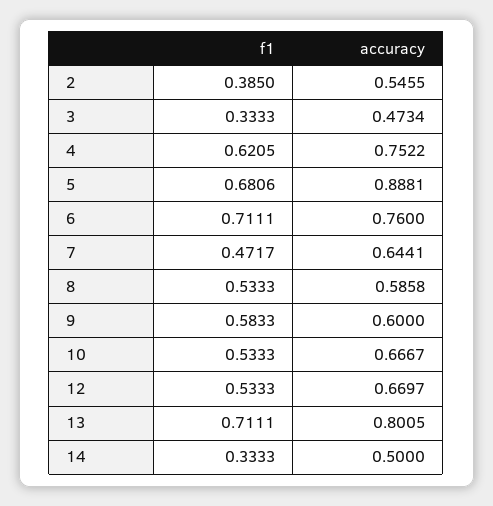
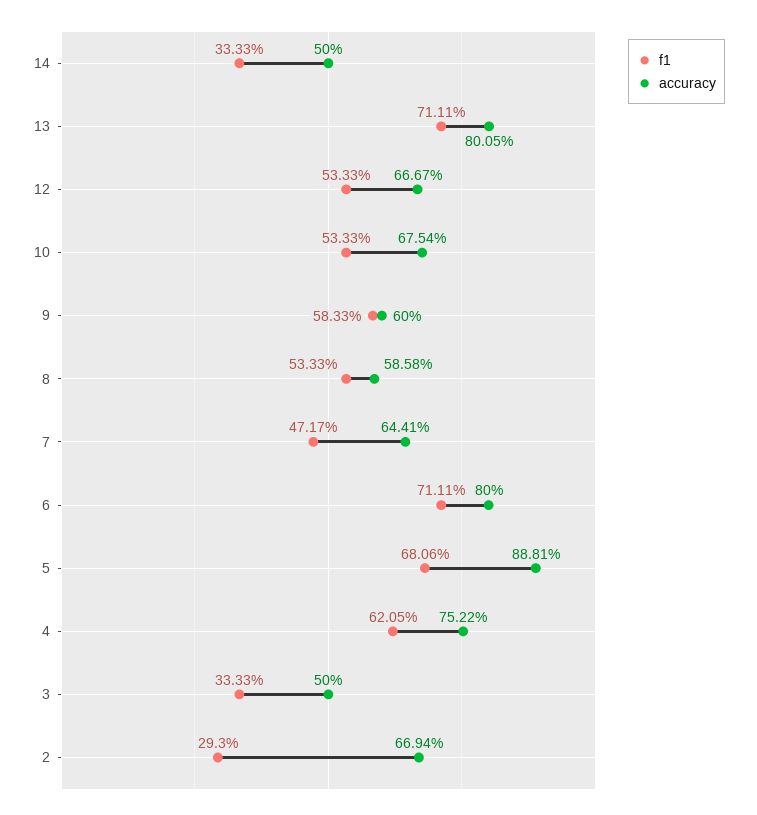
  {
    "f1": {
-     "2": 0.385,
+     "2": 0.293,
      "3": 0.3333,
      "4": 0.6205,
      "5": 0.6806,
      "6": 0.7111,
      "7": 0.4717,
      "8": 0.5333,
      "9": 0.5833,
      "10": 0.5333,
      "12": 0.5333,
      "13": 0.7111,
      "14": 0.3333
    },
    "accuracy": {
-     "2": 0.5455,
+     "2": 0.6694,
-     "3": 0.4734,
+     "3": 0.5,
      "4": 0.7522,
      "5": 0.8881,
-     "6": 0.76,
+     "6": 0.8,
      "7": 0.6441,
      "8": 0.5858,
      "9": 0.6,
-     "10": 0.6667,
+     "10": 0.6754,
-     "12": 0.6697,
+     "12": 0.6667,
      "13": 0.8005,
      "14": 0.5
    }
  }

